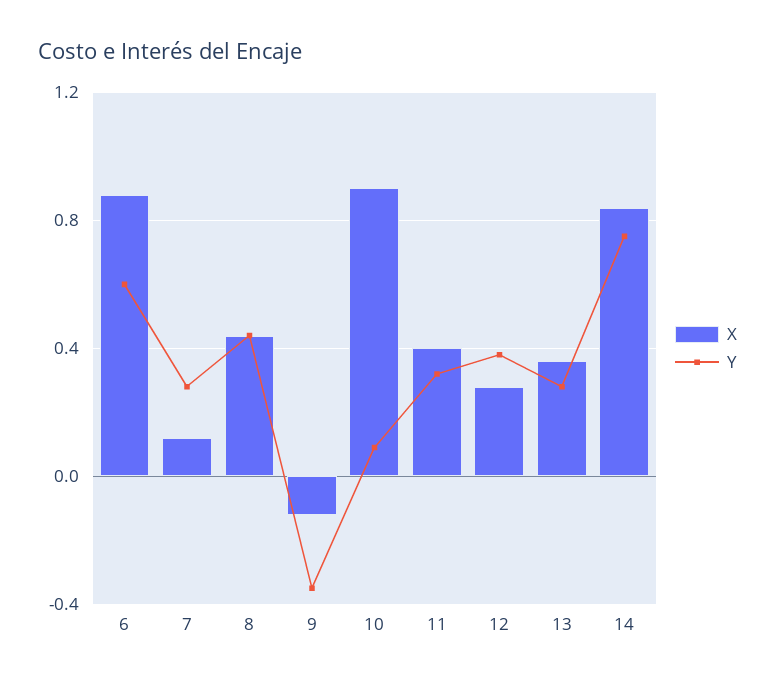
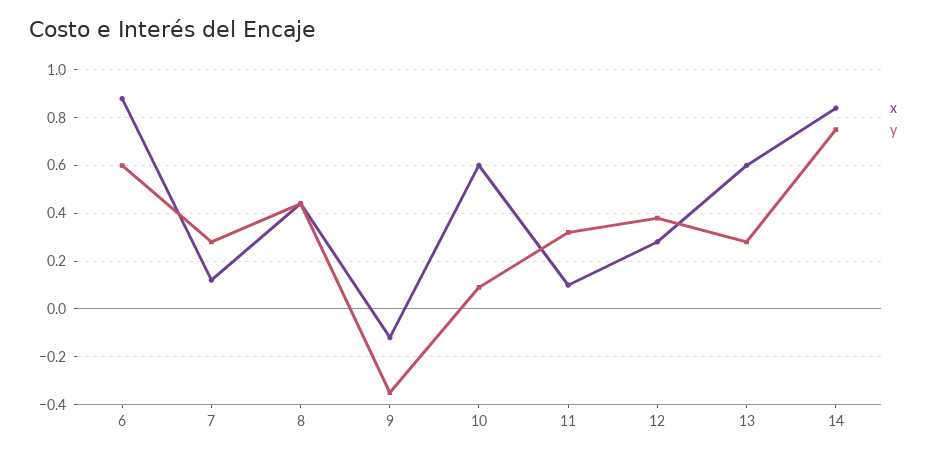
  {
    "X": {
      "6": 0.9,
      "7": 0.1,
      "8": 0.45,
      "9": -0.1,
-     "10": 0.9,
+     "10": 0.6,
-     "11": 0.4,
+     "11": 0.1,
      "12": 0.3,
-     "13": 0.35,
+     "13": 0.6,
      "14": 0.85
    },
    "Y": {
      "6": 0.6,
      "7": 0.3,
      "8": 0.45,
      "9": -0.35,
      "10": 0.1,
      "11": 0.3,
      "12": 0.4,
      "13": 0.3,
      "14": 0.75
    }
  }

